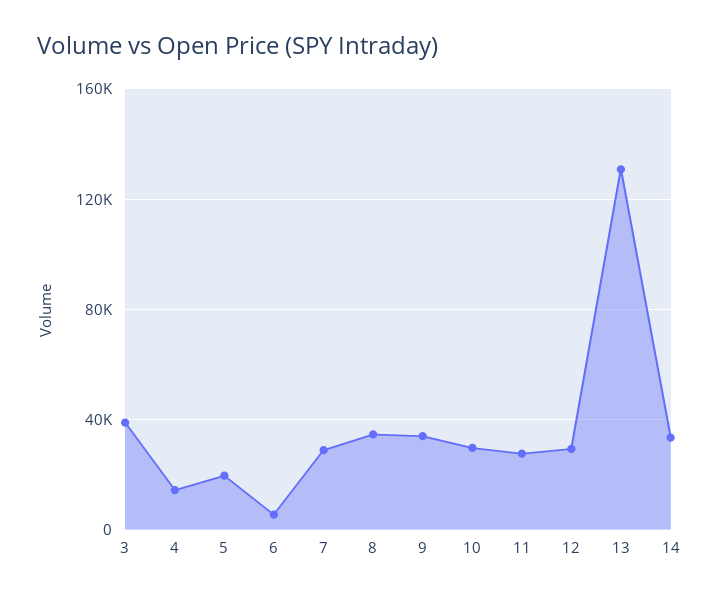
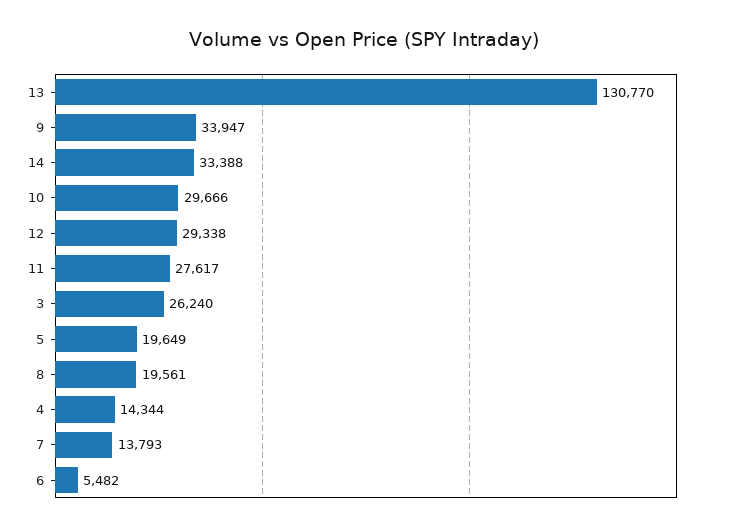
  {
-   "3": 40000,
+   "3": 26240,
    "4": 14344,
    "5": 19649,
    "6": 5482,
-   "7": 30000,
+   "7": 13793,
-   "8": 35000,
+   "8": 19561,
    "9": 33947,
    "10": 29666,
    "11": 27617,
    "12": 29338,
    "13": 130770,
    "14": 33388
  }

